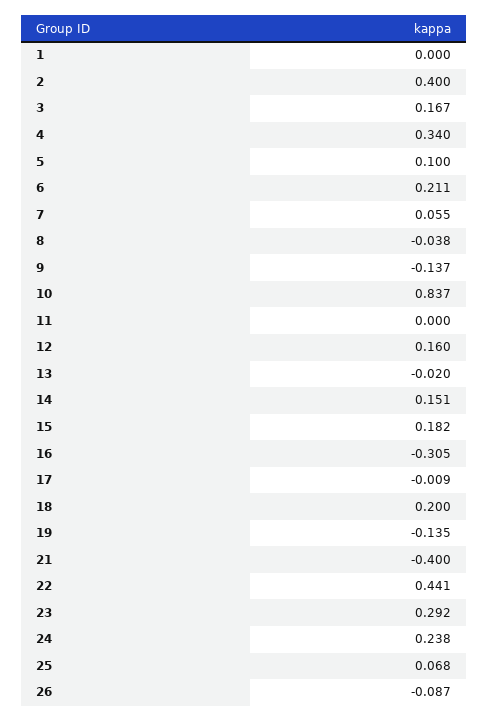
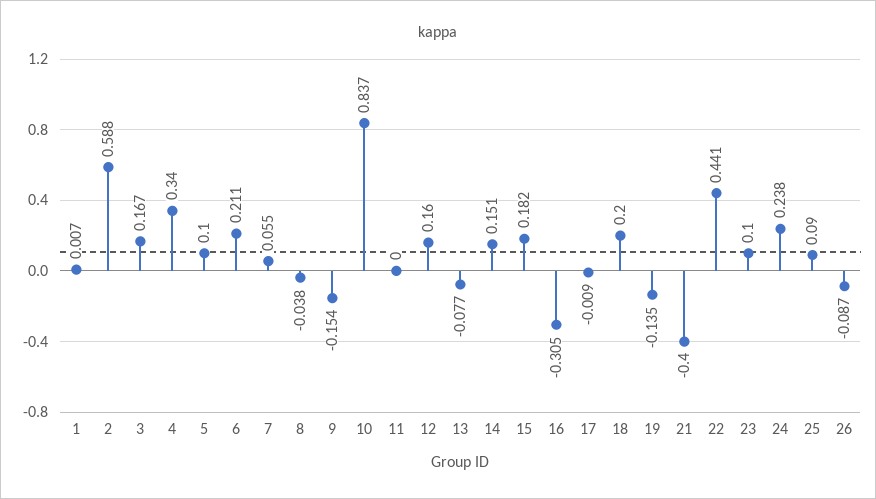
  {
-   "1": 0,
+   "1": 0.007,
-   "2": 0.4,
+   "2": 0.588,
    "3": 0.167,
    "4": 0.34,
    "5": 0.1,
    "6": 0.211,
    "7": 0.055,
    "8": -0.038,
-   "9": -0.137,
+   "9": -0.154,
    "10": 0.837,
    "11": 0,
    "12": 0.16,
-   "13": -0.02,
+   "13": -0.077,
    "14": 0.151,
    "15": 0.182,
    "16": -0.305,
    "17": -0.009,
    "18": 0.2,
    "19": -0.135,
    "21": -0.4,
    "22": 0.441,
-   "23": 0.292,
+   "23": 0.1,
    "24": 0.238,
-   "25": 0.068,
+   "25": 0.09,
    "26": -0.087
  }

